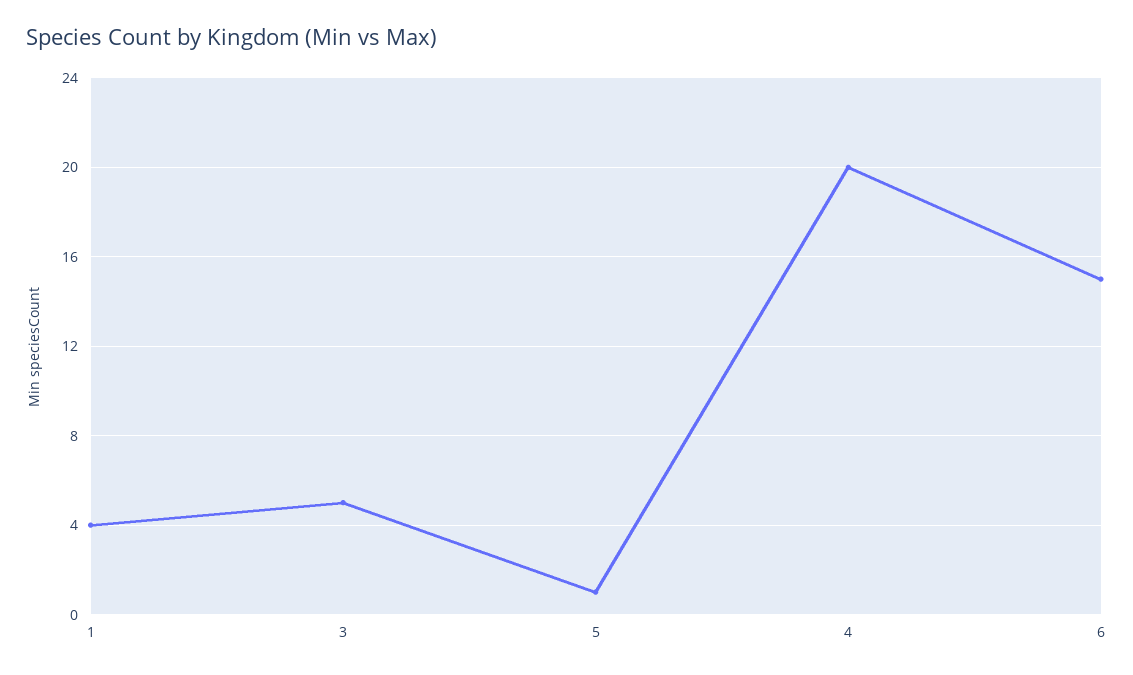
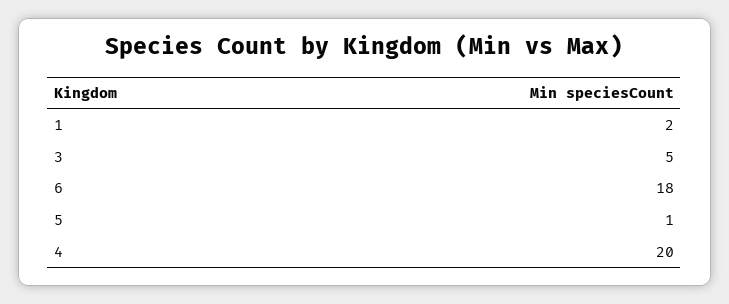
  {
-   "1": 4,
+   "1": 2,
    "3": 5,
    "5": 1,
    "4": 20,
-   "6": 15
+   "6": 18
  }

